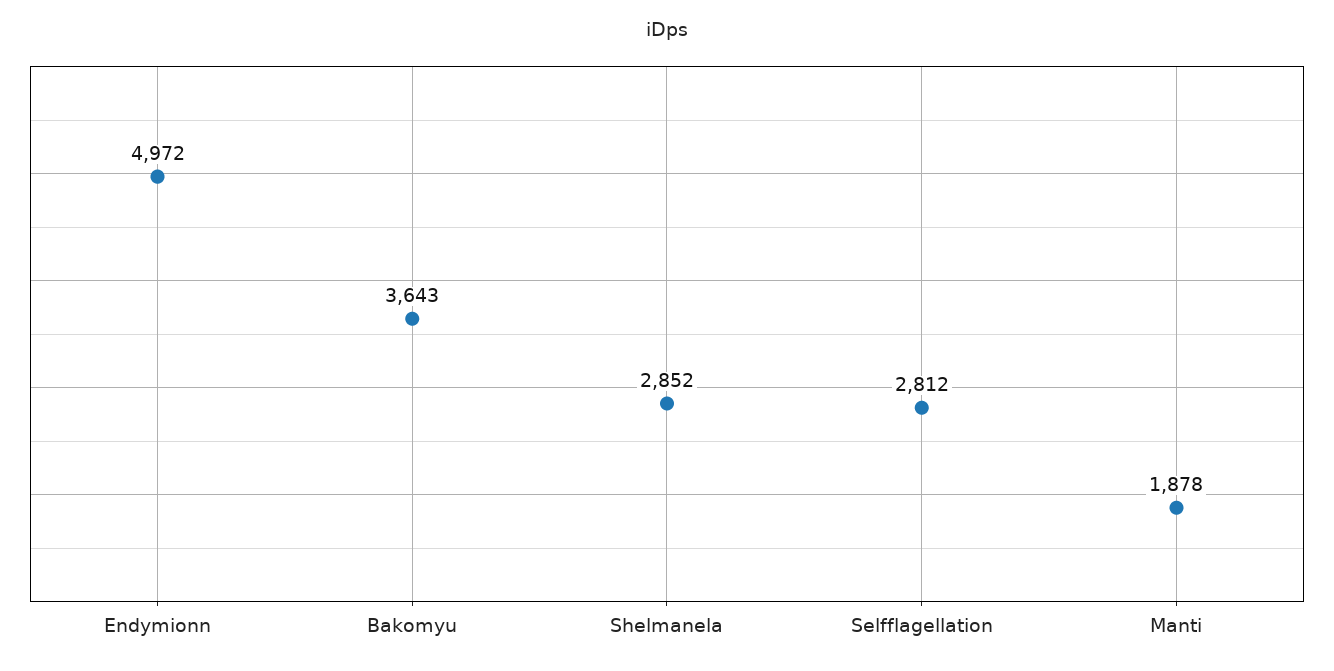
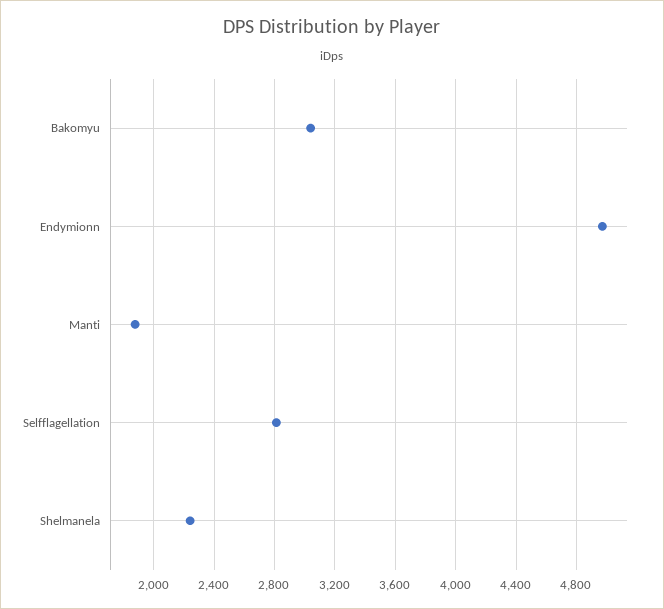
  {
    "Endymionn": 4972,
-   "Bakomyu": 3643,
+   "Bakomyu": 3050,
-   "Shelmanela": 2852,
+   "Shelmanela": 2250,
    "Selfflagellation": 2812,
    "Manti": 1878
  }

